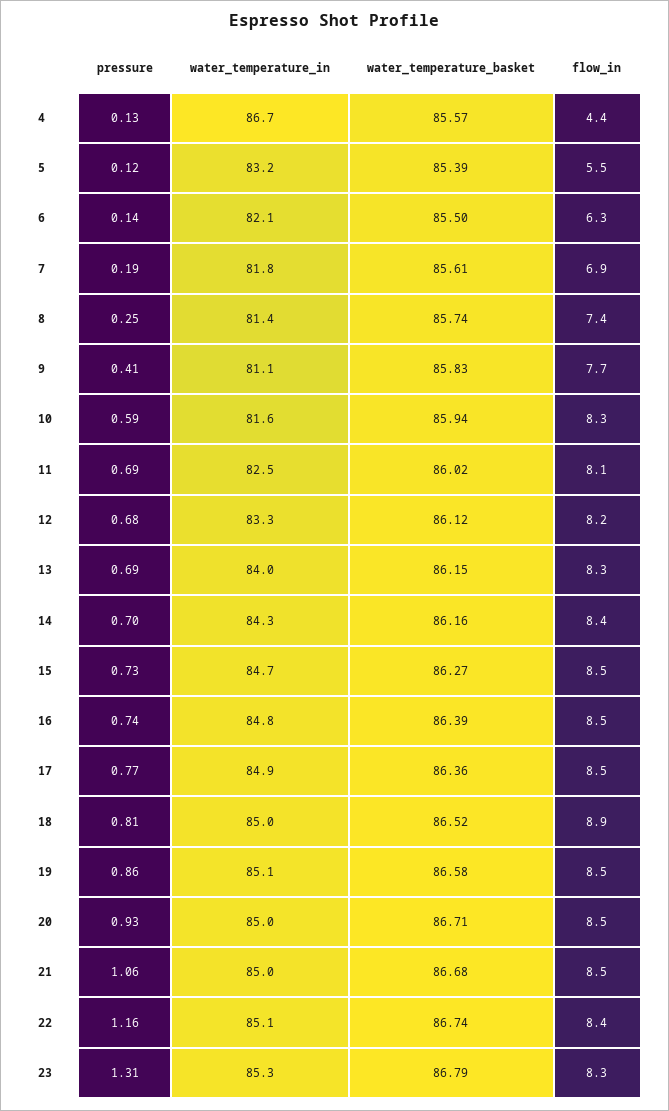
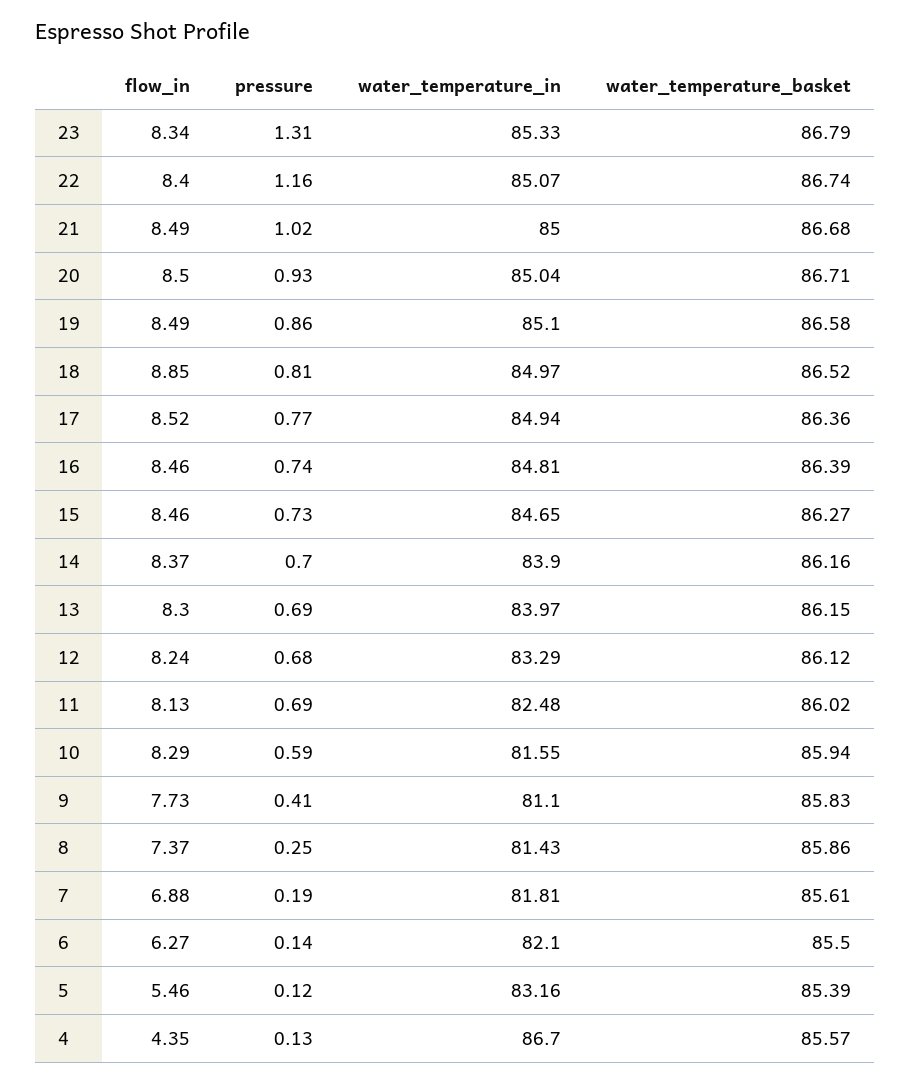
  {
    "pressure": {
      "4": 0.13,
      "5": 0.12,
      "6": 0.14,
      "7": 0.19,
      "8": 0.25,
      "9": 0.41,
      "10": 0.59,
      "11": 0.69,
      "12": 0.68,
      "13": 0.69,
      "14": 0.7,
      "15": 0.73,
      "16": 0.74,
      "17": 0.77,
      "18": 0.81,
      "19": 0.86,
      "20": 0.93,
-     "21": 1.06,
+     "21": 1.02,
      "22": 1.16,
      "23": 1.31
    },
    "water_temperature_in": {
      "4": 86.7,
      "5": 83.16,
      "6": 82.1,
      "7": 81.81,
      "8": 81.43,
      "9": 81.1,
      "10": 81.55,
      "11": 82.48,
      "12": 83.29,
      "13": 83.97,
-     "14": 84.3,
+     "14": 83.9,
      "15": 84.65,
      "16": 84.81,
      "17": 84.94,
      "18": 84.97,
      "19": 85.1,
      "20": 85.04,
      "21": 85,
      "22": 85.07,
      "23": 85.33
    },
    "water_temperature_basket": {
      "4": 85.57,
      "5": 85.39,
      "6": 85.5,
      "7": 85.61,
-     "8": 85.74,
+     "8": 85.86,
      "9": 85.83,
      "10": 85.94,
      "11": 86.02,
      "12": 86.12,
      "13": 86.15,
      "14": 86.16,
      "15": 86.27,
      "16": 86.39,
      "17": 86.36,
      "18": 86.52,
      "19": 86.58,
      "20": 86.71,
      "21": 86.68,
      "22": 86.74,
      "23": 86.79
    },
    "flow_in": {
      "4": 4.35,
      "5": 5.46,
      "6": 6.27,
      "7": 6.88,
      "8": 7.37,
      "9": 7.73,
      "10": 8.29,
      "11": 8.13,
      "12": 8.24,
      "13": 8.3,
      "14": 8.37,
      "15": 8.46,
      "16": 8.46,
      "17": 8.52,
      "18": 8.85,
      "19": 8.49,
      "20": 8.5,
      "21": 8.49,
      "22": 8.4,
      "23": 8.34
    }
  }

